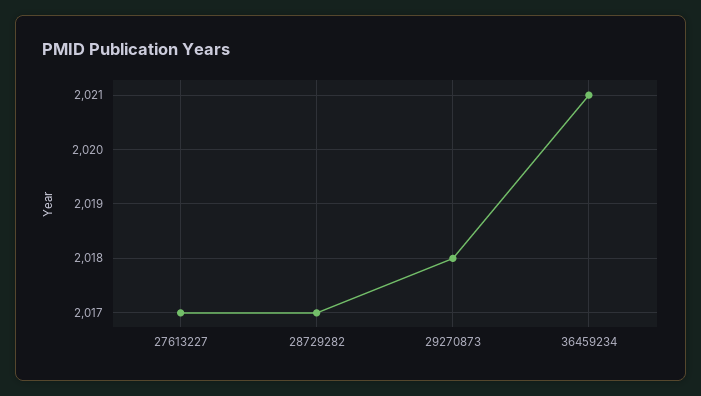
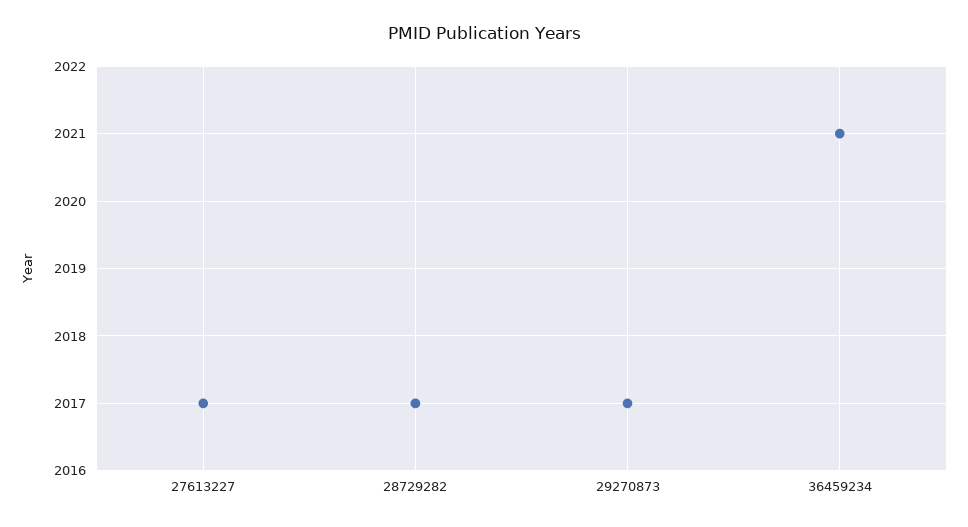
  {
    "27613227": 2017,
    "28729282": 2017,
-   "29270873": 2018,
+   "29270873": 2017,
    "36459234": 2021
  }

